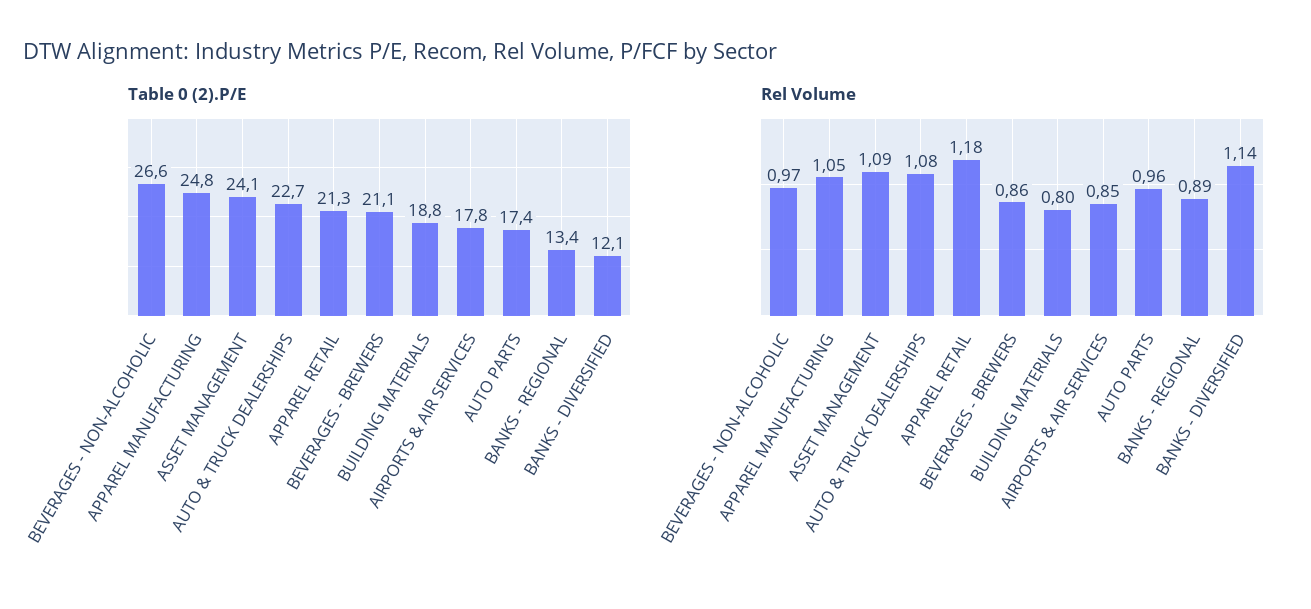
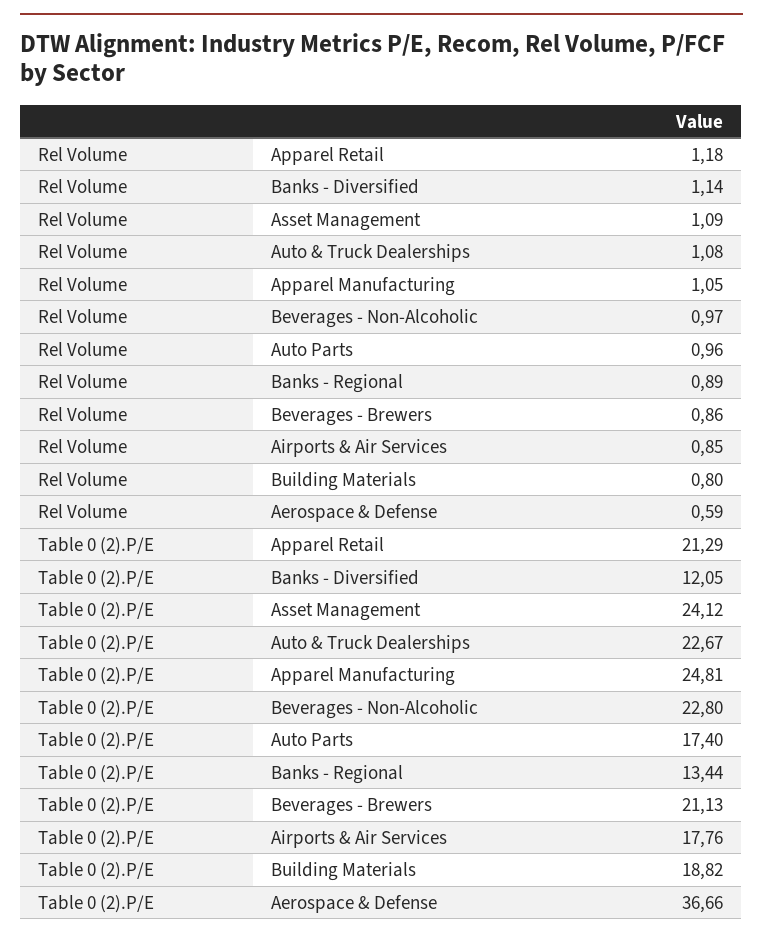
  {
    "Table 0 (2).P/E": {
-     "BEVERAGES - NON-ALCOHOLIC": 26.6,
+     "BEVERAGES - NON-ALCOHOLIC": 22.8,
      "APPAREL MANUFACTURING": 24.81,
      "ASSET MANAGEMENT": 24.12,
      "AUTO & TRUCK DEALERSHIPS": 22.67,
      "APPAREL RETAIL": 21.29,
      "BEVERAGES - BREWERS": 21.13,
      "BUILDING MATERIALS": 18.82,
      "AIRPORTS & AIR SERVICES": 17.76,
      "AUTO PARTS": 17.4,
      "BANKS - REGIONAL": 13.44,
-     "BANKS - DIVERSIFIED": 12.05
+     "BANKS - DIVERSIFIED": 12.05,
+     "Aerospace & Defense": 36.66
    },
    "Rel Volume": {
      "BEVERAGES - NON-ALCOHOLIC": 0.97,
      "APPAREL MANUFACTURING": 1.05,
      "ASSET MANAGEMENT": 1.09,
      "AUTO & TRUCK DEALERSHIPS": 1.08,
      "APPAREL RETAIL": 1.18,
      "BEVERAGES - BREWERS": 0.86,
      "BUILDING MATERIALS": 0.8,
      "AIRPORTS & AIR SERVICES": 0.85,
      "AUTO PARTS": 0.96,
      "BANKS - REGIONAL": 0.89,
-     "BANKS - DIVERSIFIED": 1.14
+     "BANKS - DIVERSIFIED": 1.14,
+     "Aerospace & Defense": 0.59
    }
  }

